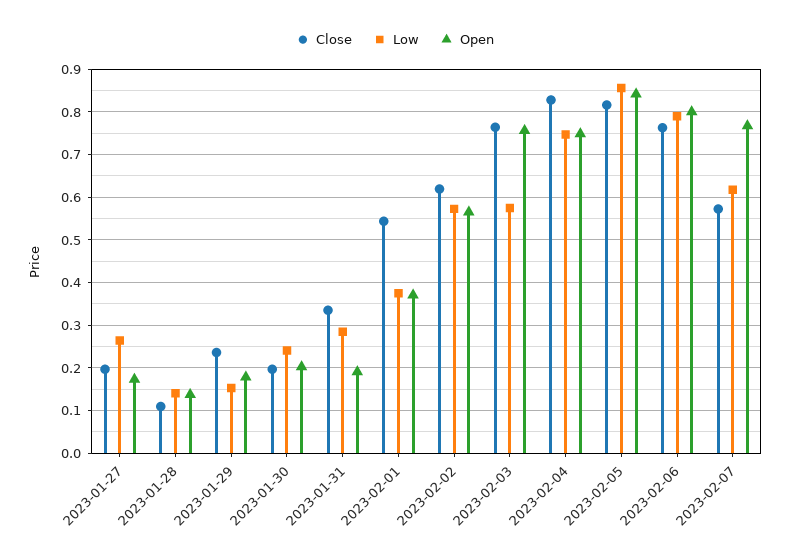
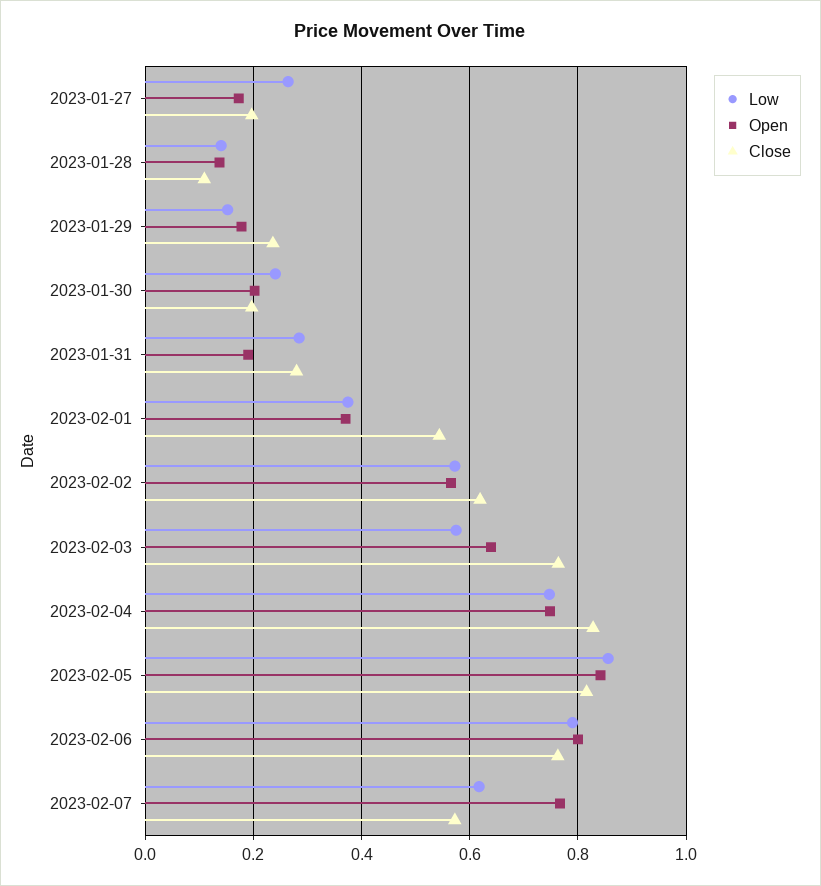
  {
    "Close": {
      "2023-01-27": 0.2,
      "2023-01-28": 0.1,
      "2023-01-29": 0.24,
      "2023-01-30": 0.2,
-     "2023-01-31": 0.34,
+     "2023-01-31": 0.28,
      "2023-02-01": 0.54,
      "2023-02-02": 0.62,
      "2023-02-03": 0.76,
      "2023-02-04": 0.82,
      "2023-02-05": 0.82,
      "2023-02-06": 0.76,
      "2023-02-07": 0.58
    },
    "Low": {
      "2023-01-27": 0.26,
      "2023-01-28": 0.14,
      "2023-01-29": 0.16,
      "2023-01-30": 0.24,
      "2023-01-31": 0.28,
      "2023-02-01": 0.38,
      "2023-02-02": 0.58,
      "2023-02-03": 0.58,
      "2023-02-04": 0.74,
      "2023-02-05": 0.86,
      "2023-02-06": 0.78,
      "2023-02-07": 0.62
    },
    "Open": {
      "2023-01-27": 0.18,
      "2023-01-28": 0.14,
      "2023-01-29": 0.18,
      "2023-01-30": 0.2,
      "2023-01-31": 0.2,
      "2023-02-01": 0.38,
      "2023-02-02": 0.56,
-     "2023-02-03": 0.76,
+     "2023-02-03": 0.64,
      "2023-02-04": 0.74,
      "2023-02-05": 0.84,
      "2023-02-06": 0.8,
      "2023-02-07": 0.76
    }
  }

